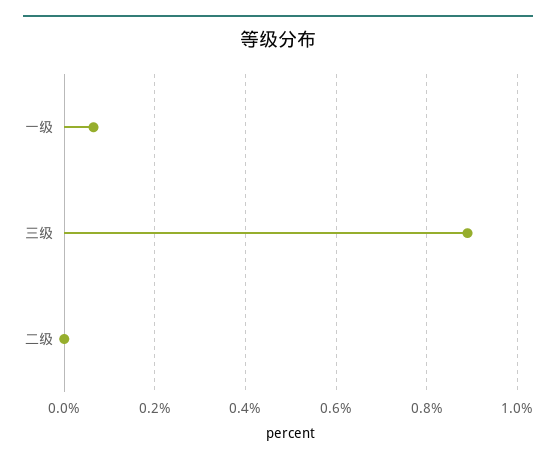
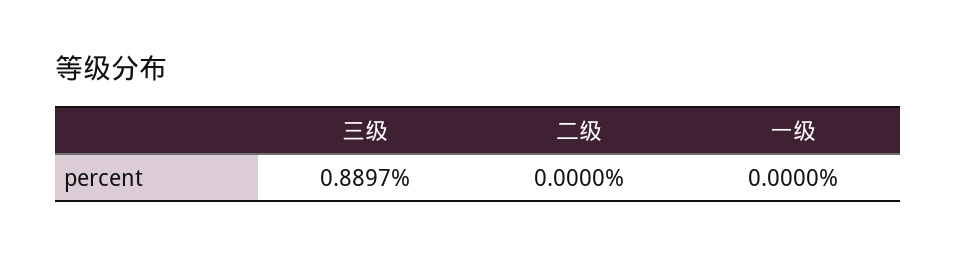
  {
-   "一级": 0.06,
+   "一级": 0,
    "三级": 0.8897,
    "二级": 0
  }

